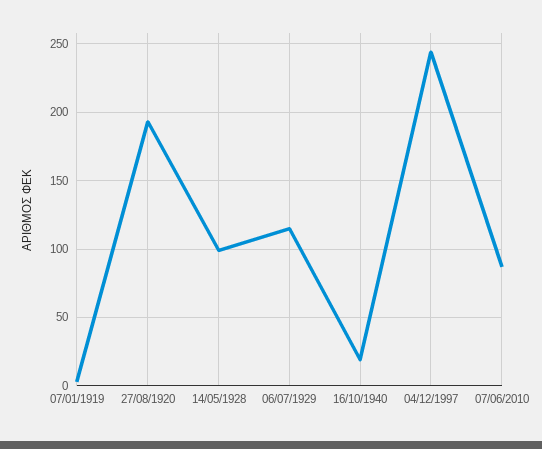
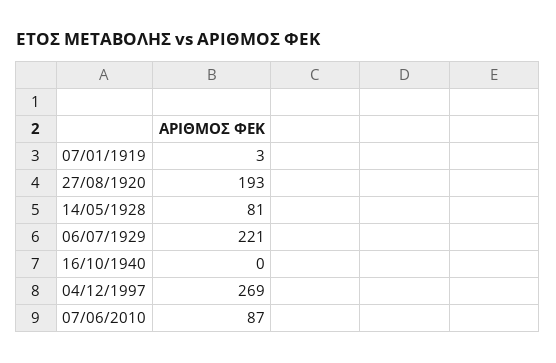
  {
    "07/01/1919": 3,
    "27/08/1920": 193,
-   "14/05/1928": 100,
+   "14/05/1928": 81,
-   "06/07/1929": 115,
+   "06/07/1929": 221,
-   "16/10/1940": 20,
+   "16/10/1940": 0,
-   "04/12/1997": 245,
+   "04/12/1997": 269,
    "07/06/2010": 87
  }

